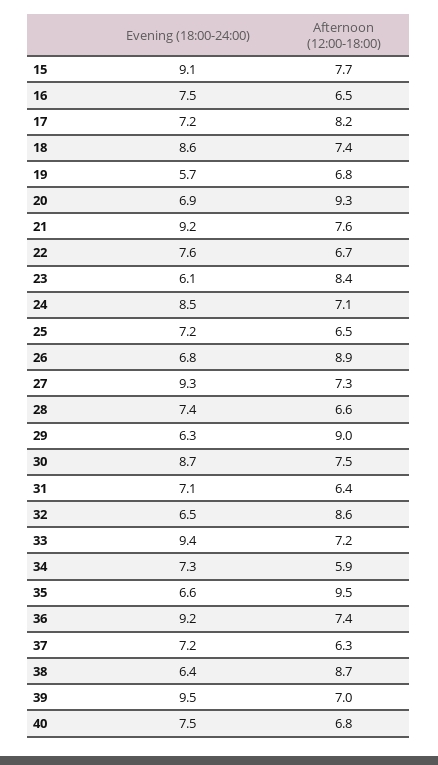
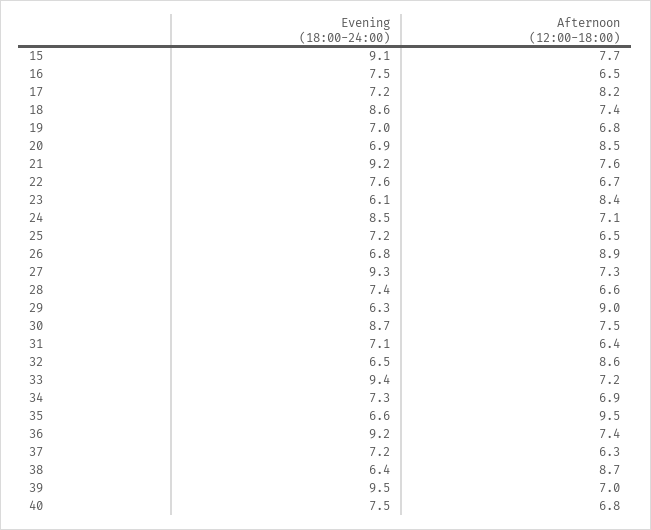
  {
    "Evening (18:00-24:00)": {
      "15": 9.1,
      "16": 7.5,
      "17": 7.2,
      "18": 8.6,
-     "19": 5.7,
+     "19": 7,
      "20": 6.9,
      "21": 9.2,
      "22": 7.6,
      "23": 6.1,
      "24": 8.5,
      "25": 7.2,
      "26": 6.8,
      "27": 9.3,
      "28": 7.4,
      "29": 6.3,
      "30": 8.7,
      "31": 7.1,
      "32": 6.5,
      "33": 9.4,
      "34": 7.3,
      "35": 6.6,
      "36": 9.2,
      "37": 7.2,
      "38": 6.4,
      "39": 9.5,
      "40": 7.5
    },
    "Afternoon (12:00-18:00)": {
      "15": 7.7,
      "16": 6.5,
      "17": 8.2,
      "18": 7.4,
      "19": 6.8,
-     "20": 9.3,
+     "20": 8.5,
      "21": 7.6,
      "22": 6.7,
      "23": 8.4,
      "24": 7.1,
      "25": 6.5,
      "26": 8.9,
      "27": 7.3,
      "28": 6.6,
      "29": 9,
      "30": 7.5,
      "31": 6.4,
      "32": 8.6,
      "33": 7.2,
-     "34": 5.9,
+     "34": 6.9,
      "35": 9.5,
      "36": 7.4,
      "37": 6.3,
      "38": 8.7,
      "39": 7,
      "40": 6.8
    }
  }

